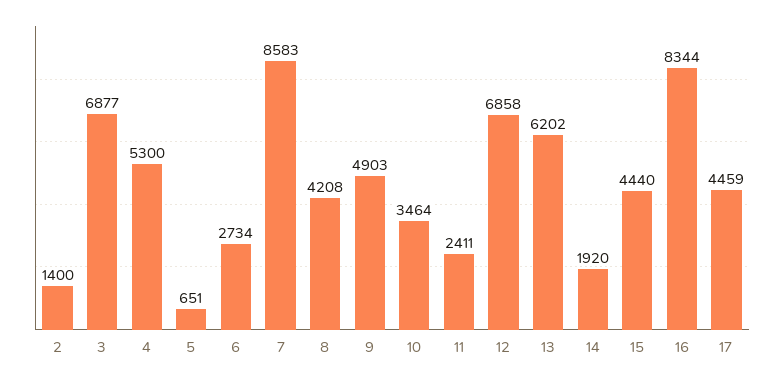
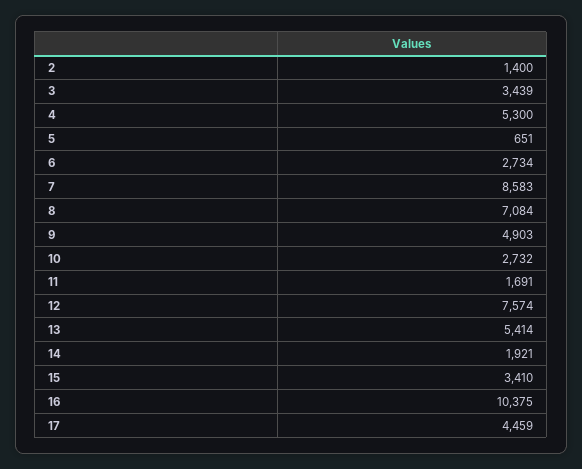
  {
    "2": 1400,
-   "3": 6877,
+   "3": 3439,
    "4": 5300,
    "5": 651,
    "6": 2734,
    "7": 8583,
-   "8": 4208,
+   "8": 7084,
    "9": 4903,
-   "10": 3464,
+   "10": 2732,
-   "11": 2411,
+   "11": 1691,
-   "12": 6858,
+   "12": 7574,
-   "13": 6202,
+   "13": 5414,
-   "14": 1920,
+   "14": 1921,
-   "15": 4440,
+   "15": 3410,
-   "16": 8344,
+   "16": 10375,
    "17": 4459
  }

